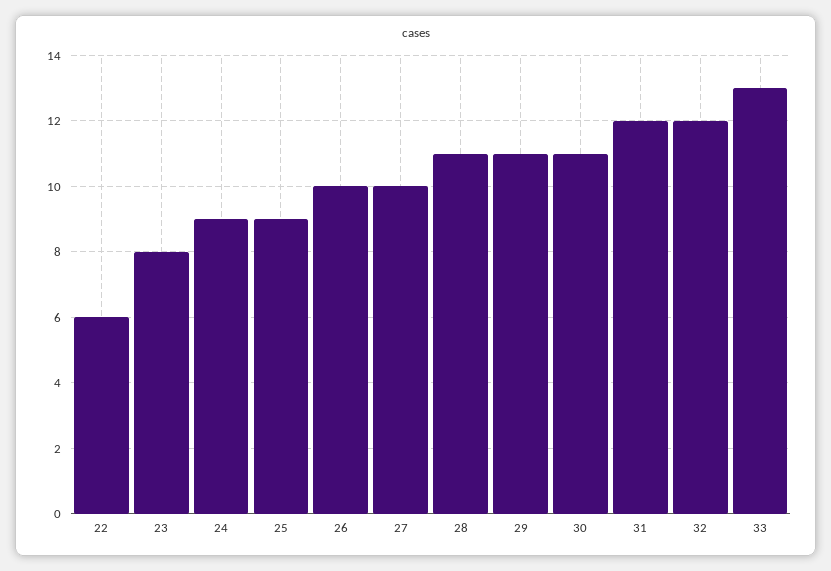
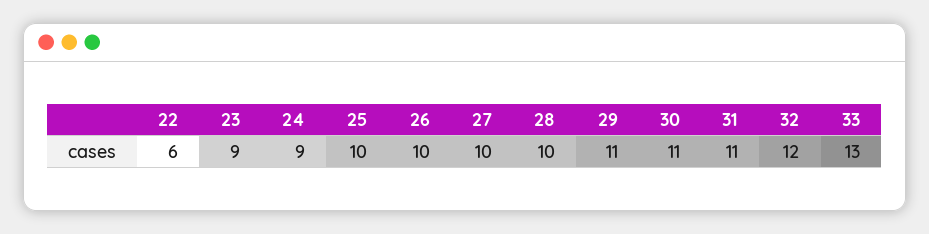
  {
    "22": 6,
-   "23": 8,
+   "23": 9,
    "24": 9,
-   "25": 9,
+   "25": 10,
    "26": 10,
    "27": 10,
-   "28": 11,
+   "28": 10,
    "29": 11,
    "30": 11,
-   "31": 12,
+   "31": 11,
    "32": 12,
    "33": 13
  }

